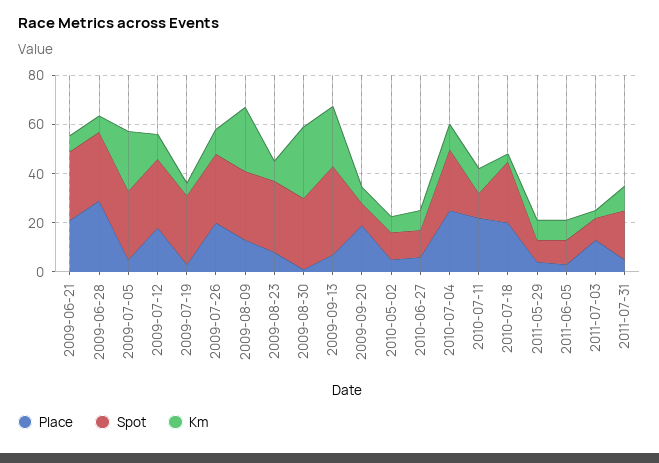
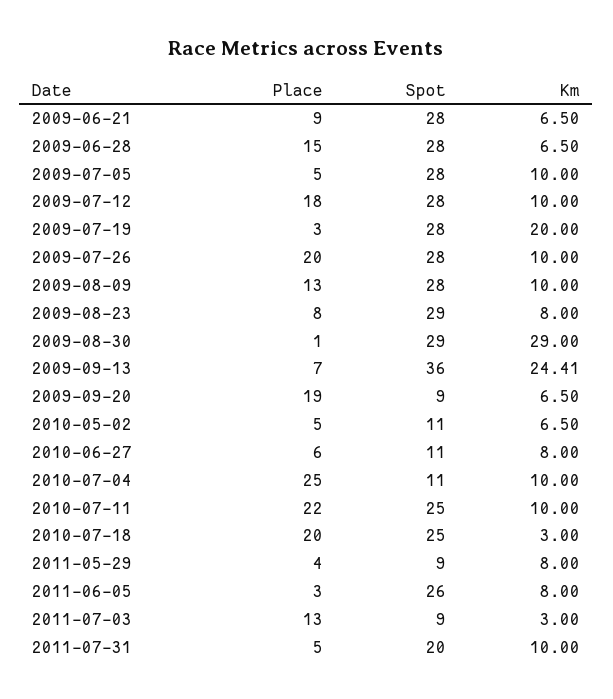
  {
    "Place": {
-     "2009-06-21": 20,
+     "2009-06-21": 9,
-     "2009-06-28": 30,
+     "2009-06-28": 15,
      "2009-07-05": 5,
      "2009-07-12": 18,
      "2009-07-19": 3,
      "2009-07-26": 20,
      "2009-08-09": 13,
      "2009-08-23": 8,
      "2009-08-30": 1,
      "2009-09-13": 7,
      "2009-09-20": 19,
      "2010-05-02": 5,
      "2010-06-27": 6,
      "2010-07-04": 25,
      "2010-07-11": 22,
      "2010-07-18": 20,
      "2011-05-29": 4,
      "2011-06-05": 3,
      "2011-07-03": 13,
      "2011-07-31": 5
    },
    "Spot": {
      "2009-06-21": 28,
      "2009-06-28": 28,
      "2009-07-05": 28,
      "2009-07-12": 28,
      "2009-07-19": 28,
      "2009-07-26": 28,
      "2009-08-09": 28,
      "2009-08-23": 29,
      "2009-08-30": 29,
      "2009-09-13": 36,
      "2009-09-20": 9,
      "2010-05-02": 11,
      "2010-06-27": 11,
-     "2010-07-04": 25,
+     "2010-07-04": 11,
-     "2010-07-11": 10,
+     "2010-07-11": 25,
      "2010-07-18": 25,
      "2011-05-29": 9,
-     "2011-06-05": 10,
+     "2011-06-05": 26,
      "2011-07-03": 9,
      "2011-07-31": 20
    },
    "Km": {
      "2009-06-21": 6.5,
      "2009-06-28": 6.5,
-     "2009-07-05": 25,
+     "2009-07-05": 10,
      "2009-07-12": 10,
-     "2009-07-19": 5,
+     "2009-07-19": 20,
      "2009-07-26": 10,
-     "2009-08-09": 25,
+     "2009-08-09": 10,
      "2009-08-23": 8,
      "2009-08-30": 29,
      "2009-09-13": 24.41,
      "2009-09-20": 6.5,
      "2010-05-02": 6.5,
      "2010-06-27": 8,
      "2010-07-04": 10,
      "2010-07-11": 10,
      "2010-07-18": 3,
      "2011-05-29": 8,
      "2011-06-05": 8,
      "2011-07-03": 3,
      "2011-07-31": 10
    }
  }

